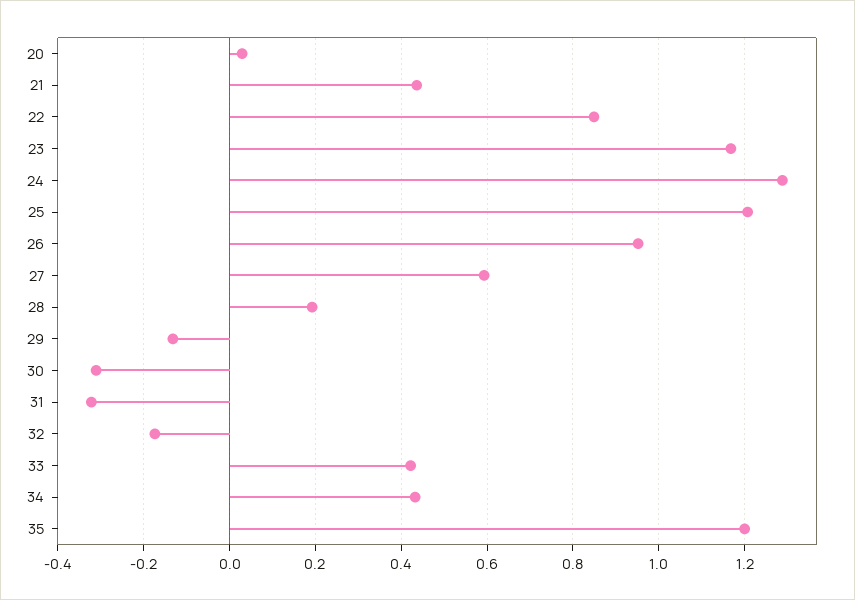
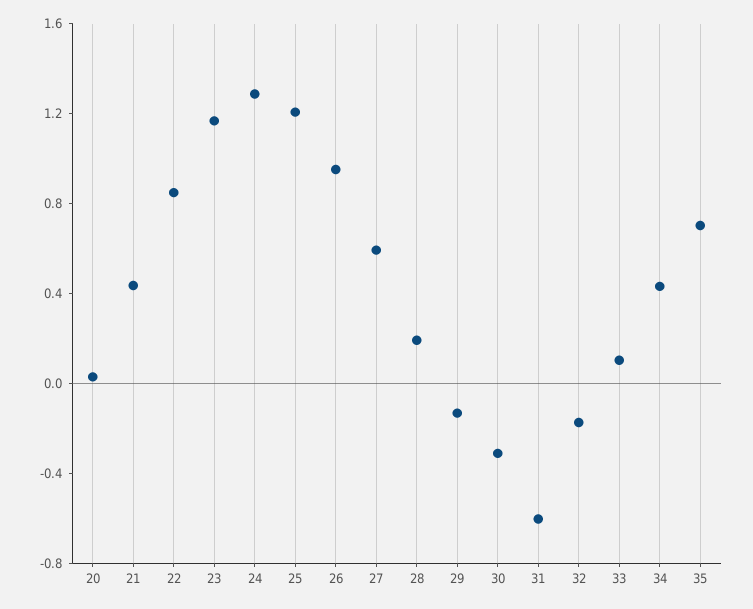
  {
    "20": 0.02,
    "21": 0.44,
    "22": 0.84,
    "23": 1.16,
    "24": 1.28,
    "25": 1.2,
    "26": 0.96,
    "27": 0.6,
    "28": 0.2,
    "29": -0.14,
    "30": -0.32,
-   "31": -0.32,
+   "31": -0.6,
    "32": -0.18,
-   "33": 0.42,
+   "33": 0.1,
    "34": 0.44,
-   "35": 1.2
+   "35": 0.7
  }

